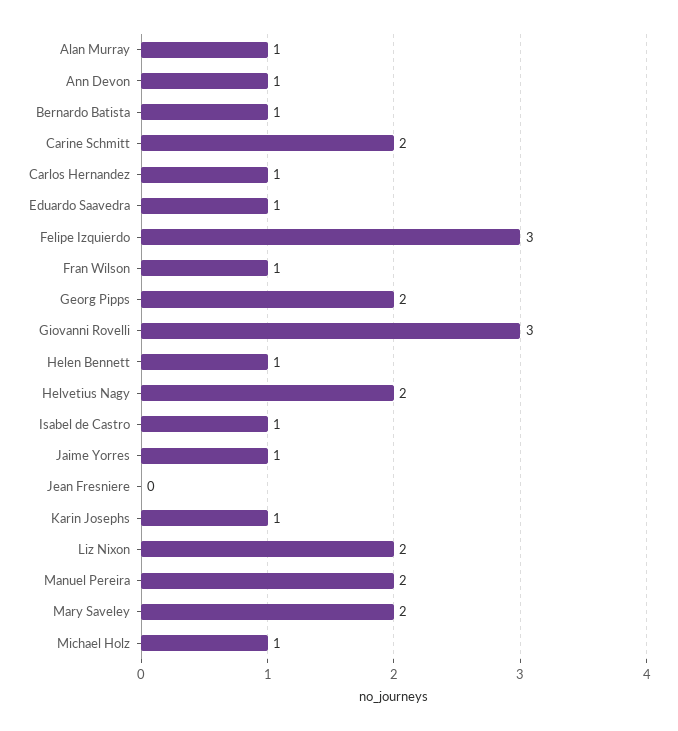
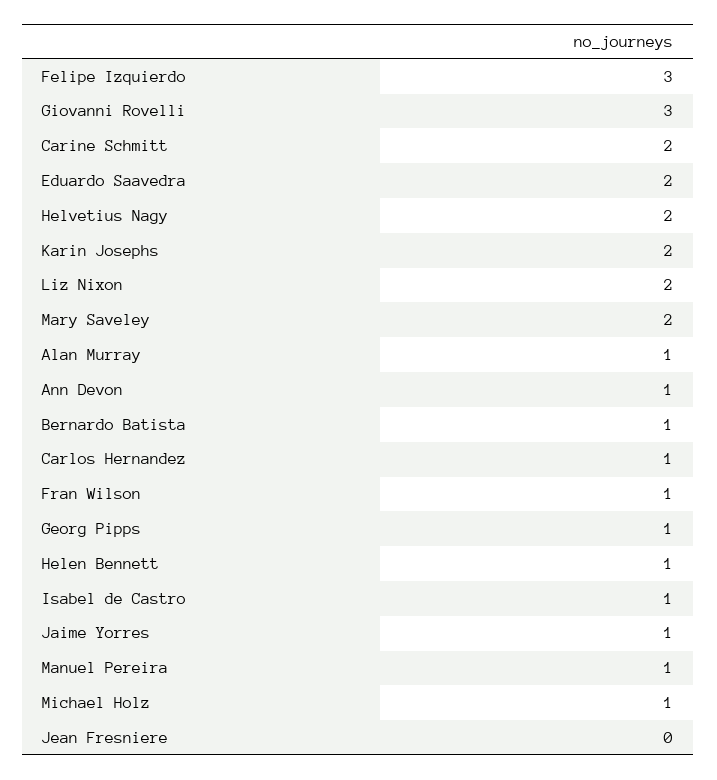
  {
    "Alan Murray": 1,
    "Ann Devon": 1,
    "Bernardo Batista": 1,
    "Carine Schmitt": 2,
    "Carlos Hernandez": 1,
-   "Eduardo Saavedra": 1,
+   "Eduardo Saavedra": 2,
    "Felipe Izquierdo": 3,
    "Fran Wilson": 1,
-   "Georg Pipps": 2,
+   "Georg Pipps": 1,
    "Giovanni Rovelli": 3,
    "Helen Bennett": 1,
    "Helvetius Nagy": 2,
    "Isabel de Castro": 1,
    "Jaime Yorres": 1,
    "Jean Fresniere": 0,
-   "Karin Josephs": 1,
+   "Karin Josephs": 2,
    "Liz Nixon": 2,
-   "Manuel Pereira": 2,
+   "Manuel Pereira": 1,
    "Mary Saveley": 2,
    "Michael Holz": 1
  }

